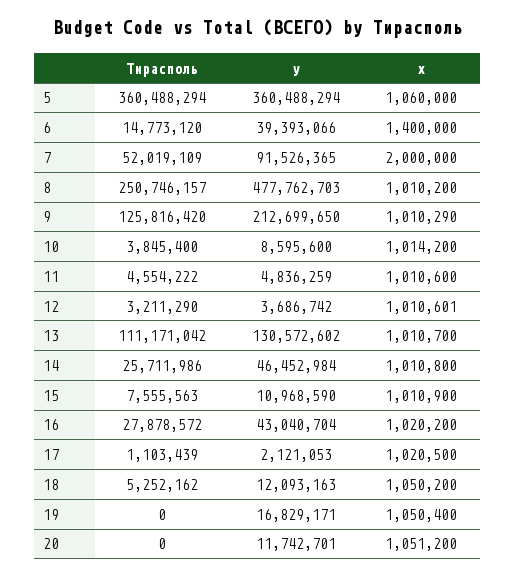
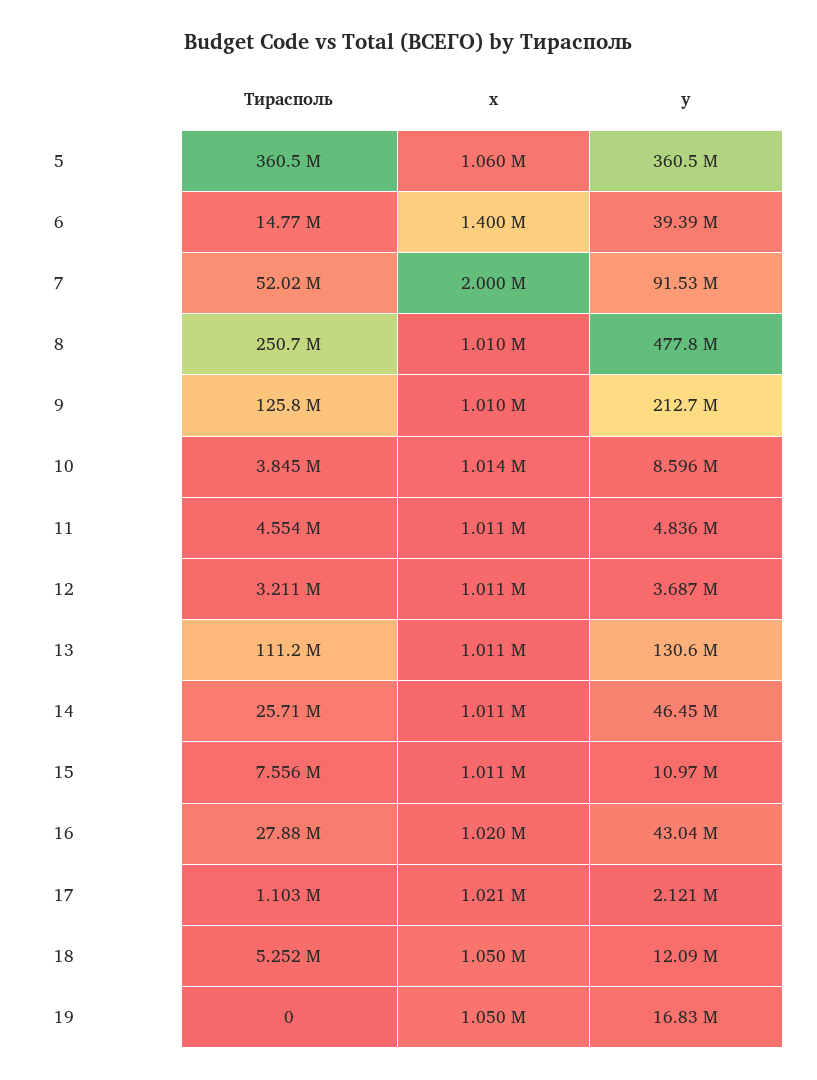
  {
    "Тирасполь": {
      "5": 360488294,
      "6": 14773120,
      "7": 52019109,
      "8": 250746157,
      "9": 125816420,
      "10": 3845400,
      "11": 4554222,
      "12": 3211290,
      "13": 111171042,
      "14": 25711986,
      "15": 7555563,
      "16": 27878572,
      "17": 1103439,
      "18": 5252162,
-     "19": 0,
+     "19": 0
-     "20": 0
    },
    "y": {
      "5": 360488294,
      "6": 39393066,
      "7": 91526365,
      "8": 477762703,
      "9": 212699650,
      "10": 8595600,
      "11": 4836259,
      "12": 3686742,
      "13": 130572602,
      "14": 46452984,
      "15": 10968590,
      "16": 43040704,
      "17": 2121053,
      "18": 12093163,
-     "19": 16829171,
+     "19": 16829171
-     "20": 11742701
    },
    "x": {
      "5": 1060000,
      "6": 1400000,
      "7": 2000000,
      "8": 1010200,
      "9": 1010290,
      "10": 1014200,
      "11": 1010600,
      "12": 1010601,
      "13": 1010700,
      "14": 1010800,
      "15": 1010900,
      "16": 1020200,
      "17": 1020500,
      "18": 1050200,
-     "19": 1050400,
+     "19": 1050400
-     "20": 1051200
    }
  }

